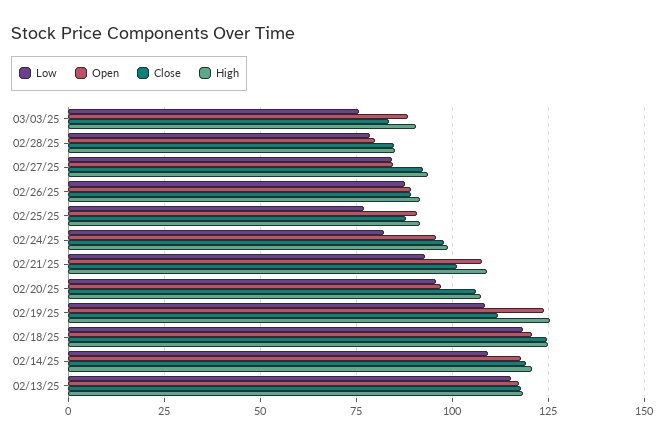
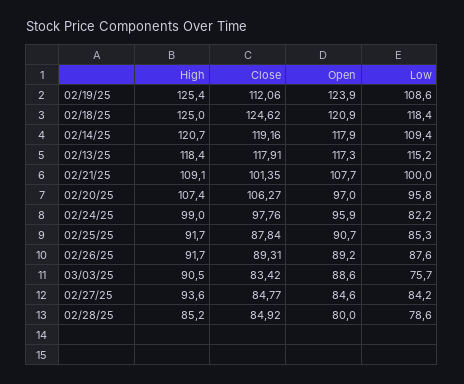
  {
    "Low": {
      "03/03/25": 75.7,
      "02/28/25": 78.6,
      "02/27/25": 84.2,
      "02/26/25": 87.6,
-     "02/25/25": 77.5,
+     "02/25/25": 85.3,
      "02/24/25": 82.2,
-     "02/21/25": 92.5,
+     "02/21/25": 100,
      "02/20/25": 95.8,
      "02/19/25": 108.6,
      "02/18/25": 118.4,
      "02/14/25": 109.4,
      "02/13/25": 115.2
    },
    "Open": {
      "03/03/25": 88.6,
      "02/28/25": 80,
      "02/27/25": 84.6,
      "02/26/25": 89.2,
      "02/25/25": 90.7,
      "02/24/25": 95.9,
      "02/21/25": 107.7,
      "02/20/25": 97,
      "02/19/25": 123.9,
      "02/18/25": 120.9,
      "02/14/25": 117.9,
      "02/13/25": 117.3
    },
    "Close": {
      "03/03/25": 83.42,
      "02/28/25": 84.92,
-     "02/27/25": 92.5,
+     "02/27/25": 84.77,
      "02/26/25": 89.31,
      "02/25/25": 87.84,
      "02/24/25": 97.76,
      "02/21/25": 101.35,
      "02/20/25": 106.27,
      "02/19/25": 112.06,
      "02/18/25": 124.62,
      "02/14/25": 119.16,
      "02/13/25": 117.91
    },
    "High": {
      "03/03/25": 90.5,
      "02/28/25": 85.2,
      "02/27/25": 93.6,
      "02/26/25": 91.7,
      "02/25/25": 91.7,
      "02/24/25": 99,
      "02/21/25": 109.1,
      "02/20/25": 107.4,
      "02/19/25": 125.4,
      "02/18/25": 125,
      "02/14/25": 120.7,
      "02/13/25": 118.4
    }
  }

